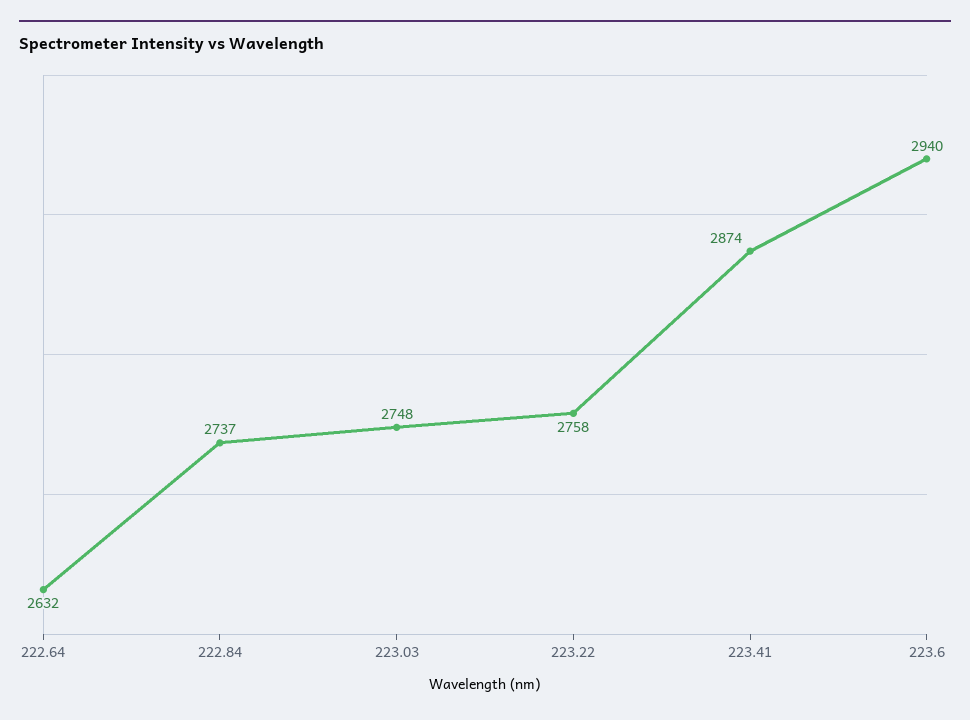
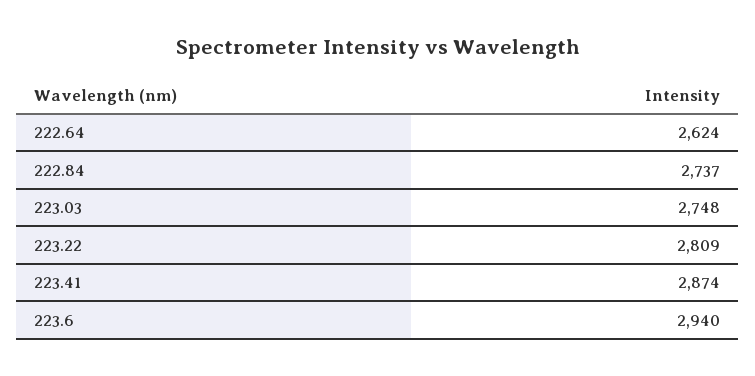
  {
-   "222.64": 2632,
+   "222.64": 2624,
    "222.84": 2737,
    "223.03": 2748,
-   "223.22": 2758,
+   "223.22": 2809,
    "223.41": 2874,
    "223.6": 2940
  }

